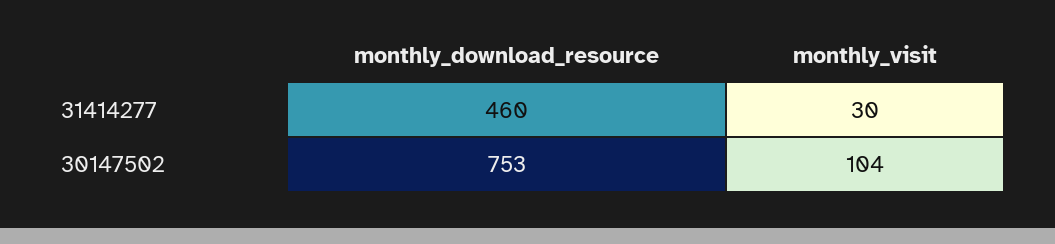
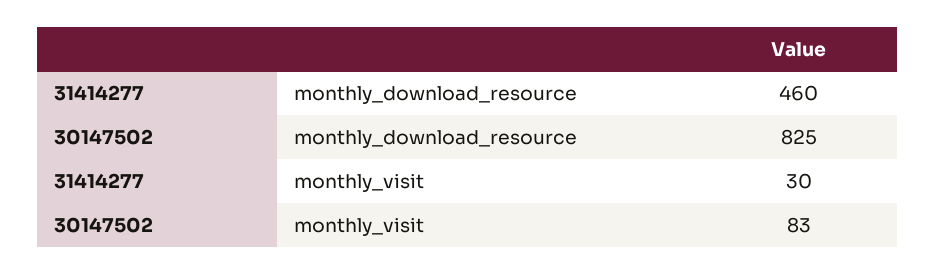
  {
    "monthly_download_resource": {
      "31414277": 460,
-     "30147502": 753
+     "30147502": 825
    },
    "monthly_visit": {
      "31414277": 30,
-     "30147502": 104
+     "30147502": 83
    }
  }

